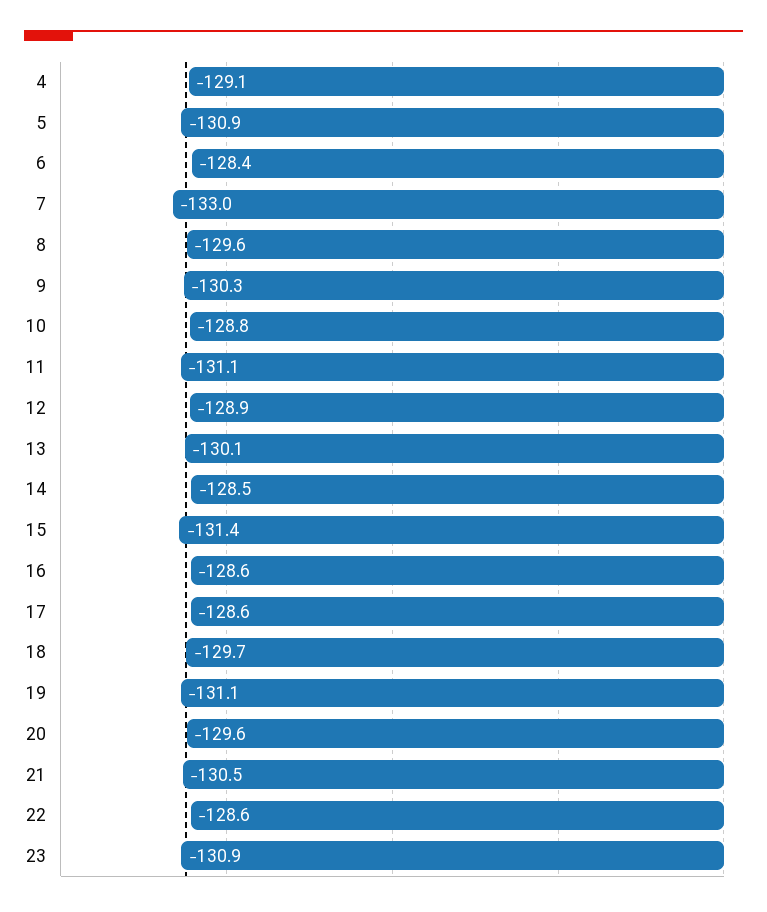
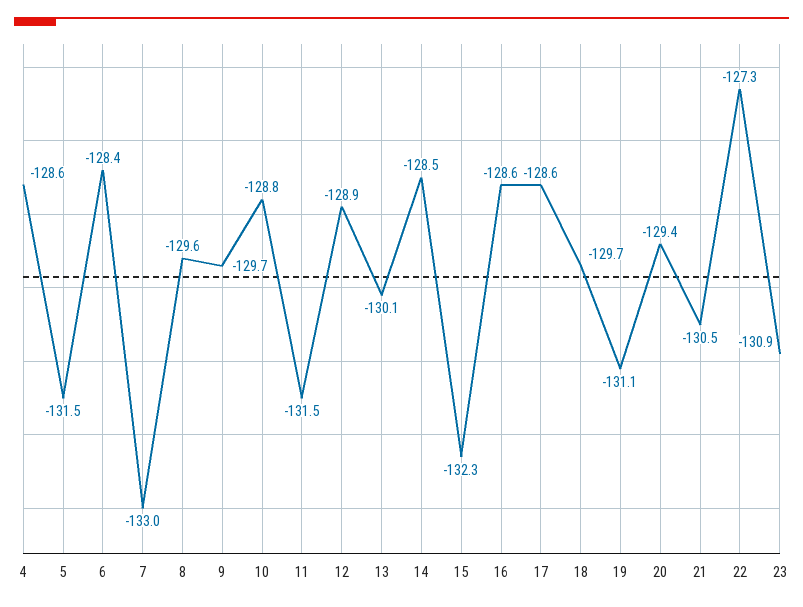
  {
-   "4": -129.1,
+   "4": -128.6,
-   "5": -130.9,
+   "5": -131.5,
    "6": -128.4,
    "7": -133,
    "8": -129.6,
-   "9": -130.3,
+   "9": -129.7,
    "10": -128.8,
-   "11": -131.1,
+   "11": -131.5,
    "12": -128.9,
    "13": -130.1,
    "14": -128.5,
-   "15": -131.4,
+   "15": -132.3,
    "16": -128.6,
    "17": -128.6,
    "18": -129.7,
    "19": -131.1,
-   "20": -129.6,
+   "20": -129.4,
    "21": -130.5,
-   "22": -128.6,
+   "22": -127.3,
    "23": -130.9
  }

